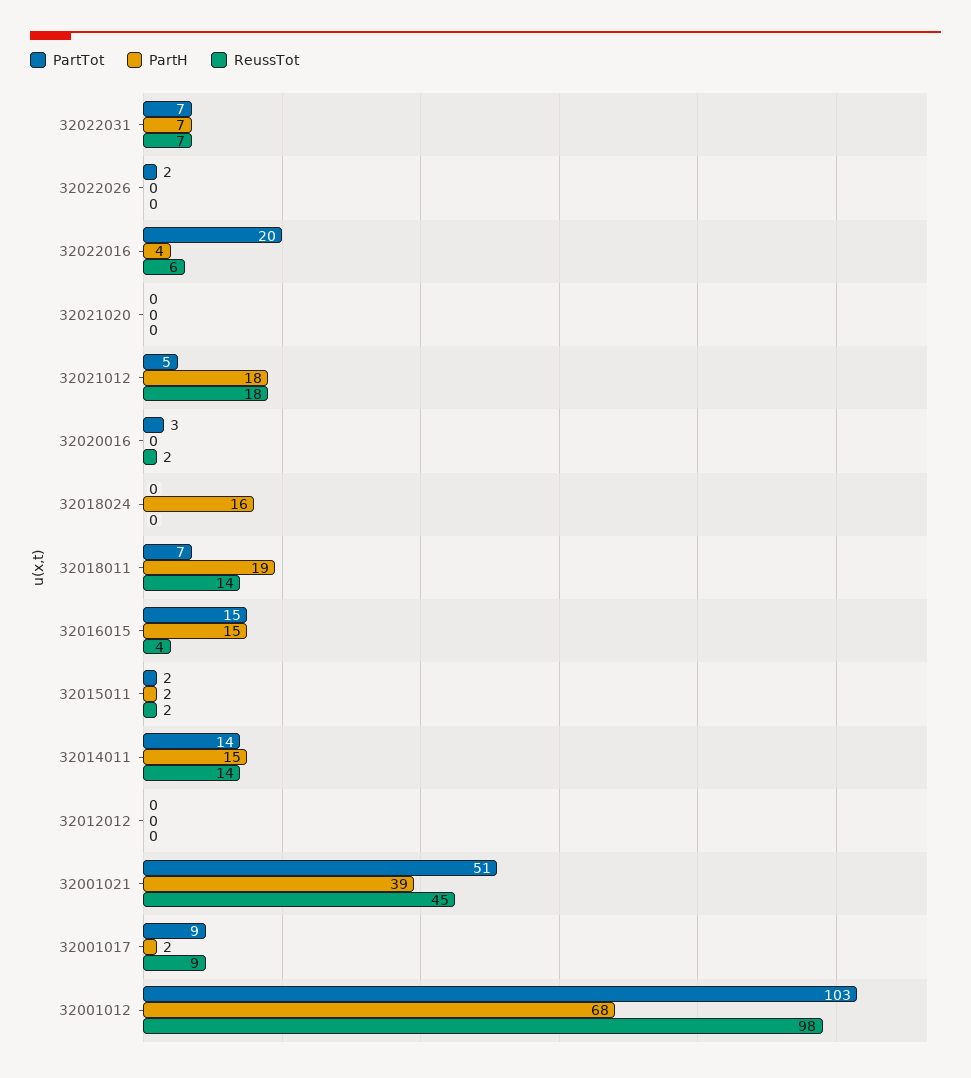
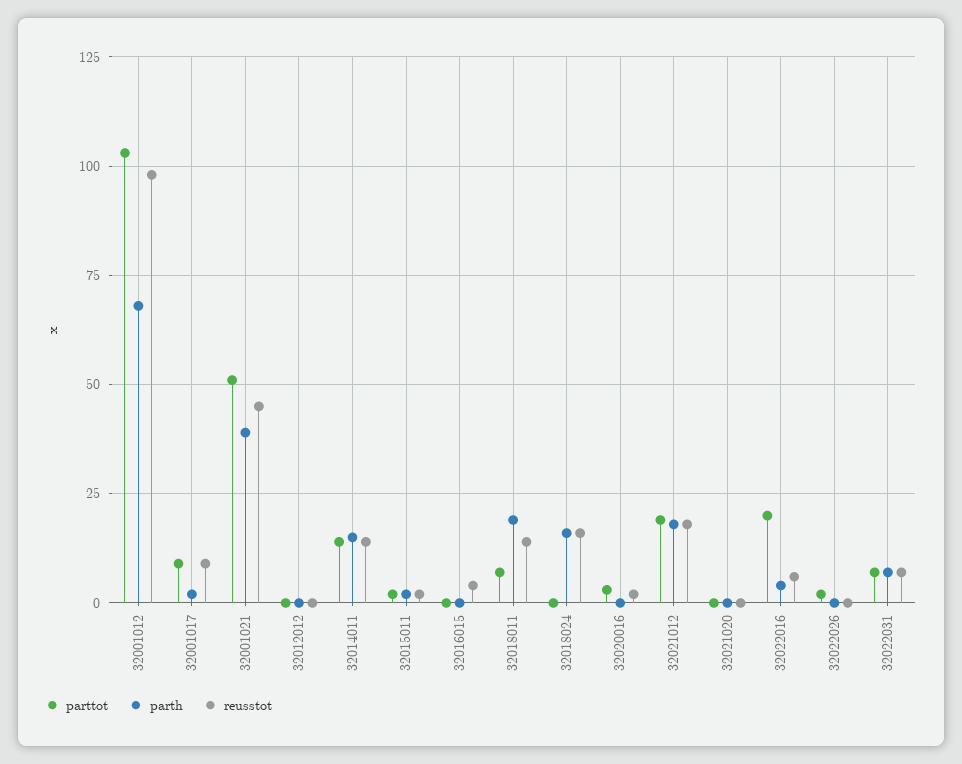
  {
    "PartTot": {
      "32022031": 7,
      "32022026": 2,
      "32022016": 20,
      "32021020": 0,
-     "32021012": 5,
+     "32021012": 20,
      "32020016": 3,
      "32018024": 0,
      "32018011": 7,
-     "32016015": 15,
+     "32016015": 0,
      "32015011": 2,
      "32014011": 14,
      "32012012": 0,
      "32001021": 51,
      "32001017": 9,
      "32001012": 103
    },
    "PartH": {
      "32022031": 7,
      "32022026": 0,
      "32022016": 4,
      "32021020": 0,
      "32021012": 18,
      "32020016": 0,
      "32018024": 16,
      "32018011": 19,
-     "32016015": 15,
+     "32016015": 0,
      "32015011": 2,
      "32014011": 15,
      "32012012": 0,
      "32001021": 39,
      "32001017": 2,
      "32001012": 68
    },
    "ReussTot": {
      "32022031": 7,
      "32022026": 0,
      "32022016": 6,
      "32021020": 0,
      "32021012": 18,
      "32020016": 2,
-     "32018024": 0,
+     "32018024": 15,
      "32018011": 14,
      "32016015": 4,
      "32015011": 2,
      "32014011": 14,
      "32012012": 0,
      "32001021": 45,
      "32001017": 9,
      "32001012": 98
    }
  }

